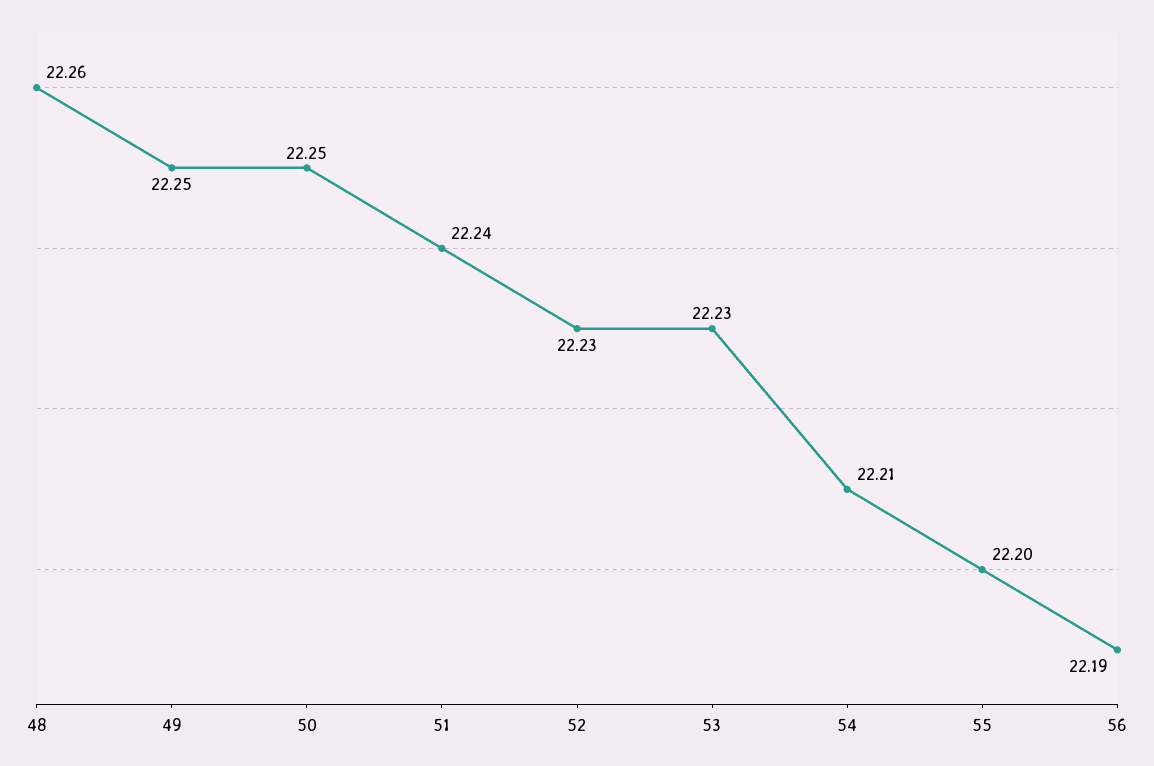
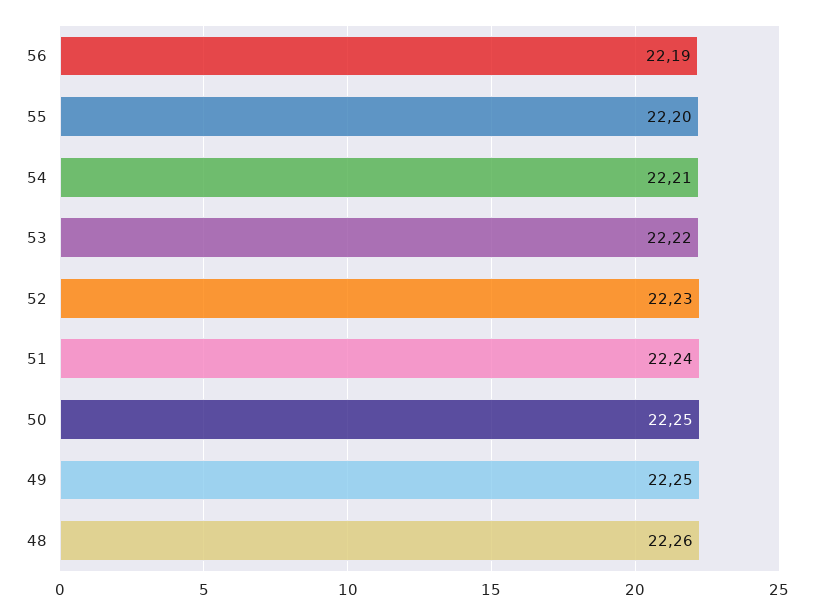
  {
    "48": 22.26,
    "49": 22.25,
    "50": 22.25,
    "51": 22.24,
    "52": 22.23,
-   "53": 22.23,
+   "53": 22.22,
    "54": 22.21,
    "55": 22.2,
    "56": 22.19
  }

